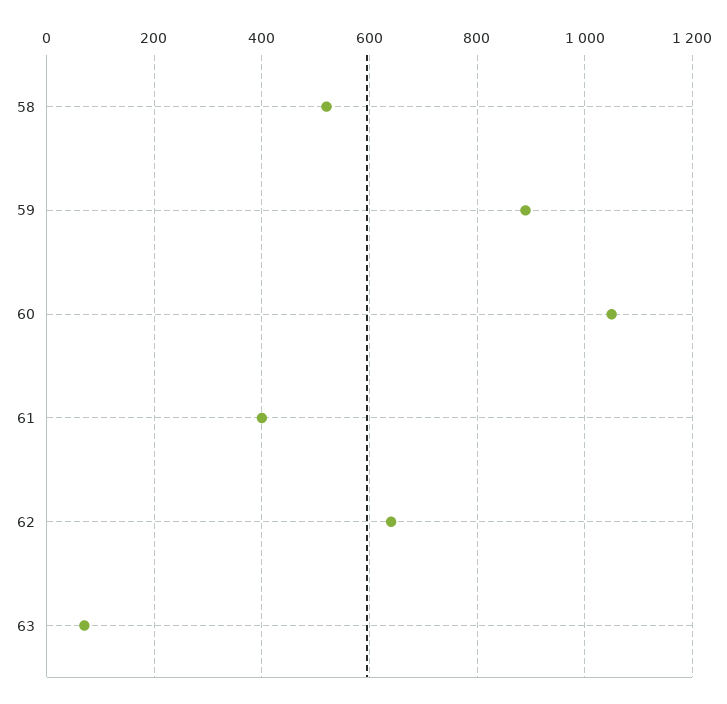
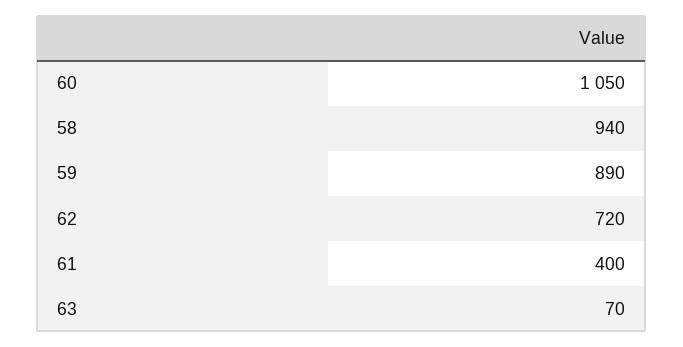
  {
-   "58": 520,
+   "58": 940,
    "59": 890,
    "60": 1050,
    "61": 400,
-   "62": 640,
+   "62": 720,
    "63": 70
  }

